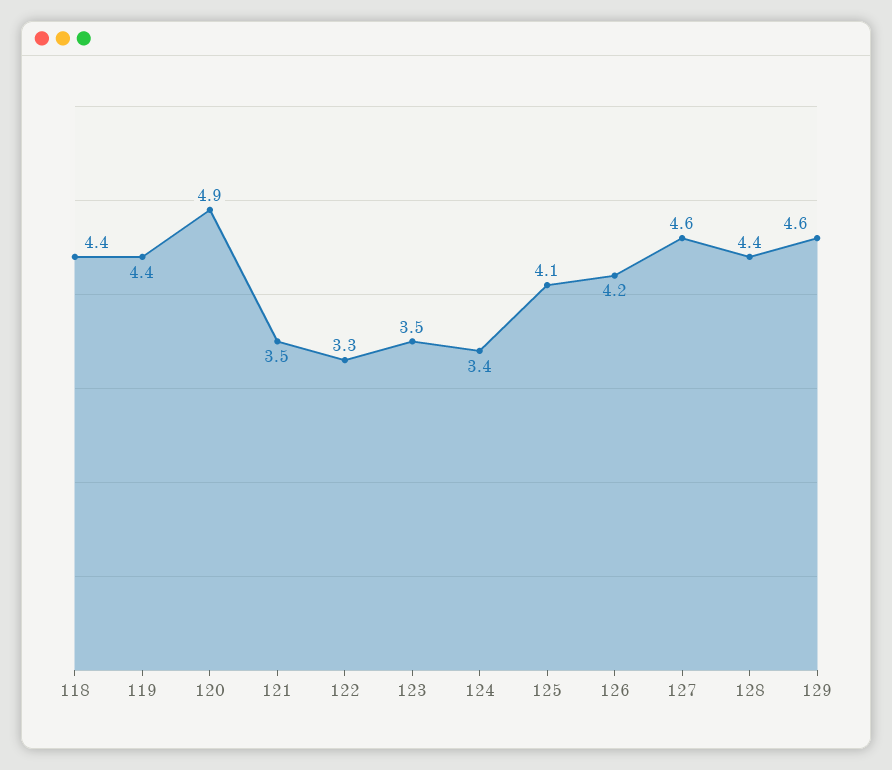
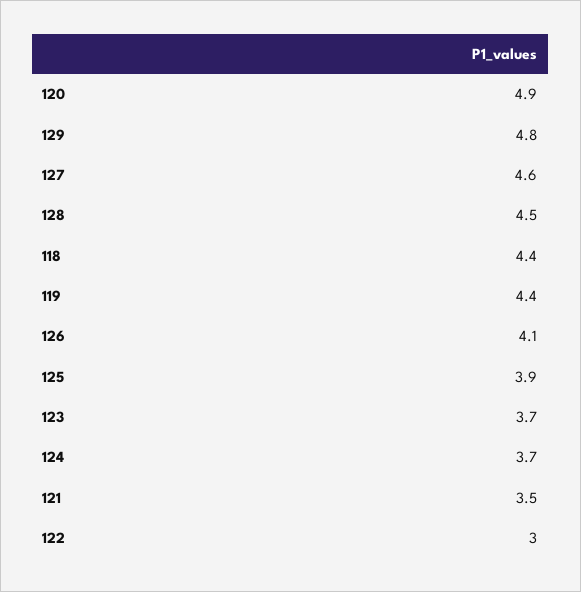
  {
    "118": 4.4,
    "119": 4.4,
    "120": 4.9,
    "121": 3.5,
-   "122": 3.3,
+   "122": 3,
-   "123": 3.5,
+   "123": 3.7,
-   "124": 3.4,
+   "124": 3.7,
-   "125": 4.1,
+   "125": 3.9,
-   "126": 4.2,
+   "126": 4.1,
    "127": 4.6,
-   "128": 4.4,
+   "128": 4.5,
-   "129": 4.6
+   "129": 4.8
  }

